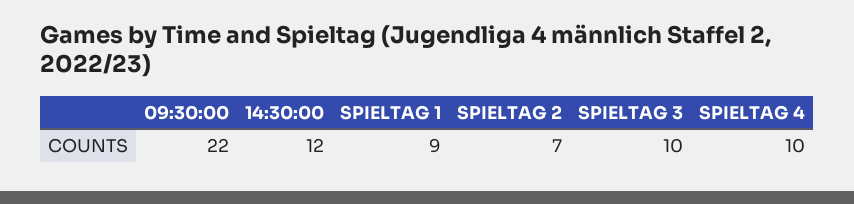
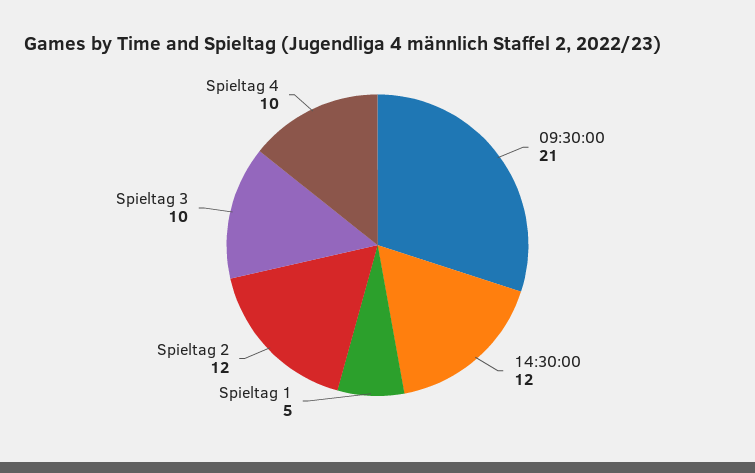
  {
-   "09:30:00": 22,
+   "09:30:00": 21,
    "14:30:00": 12,
-   "SPIELTAG 1": 9,
+   "SPIELTAG 1": 5,
-   "SPIELTAG 2": 7,
+   "SPIELTAG 2": 12,
    "SPIELTAG 3": 10,
    "SPIELTAG 4": 10
  }

